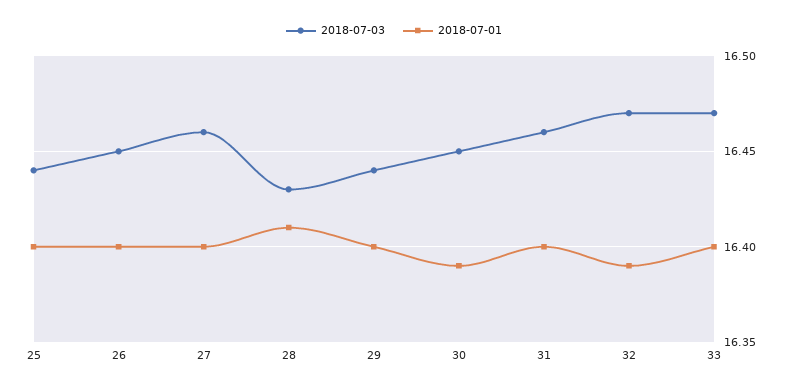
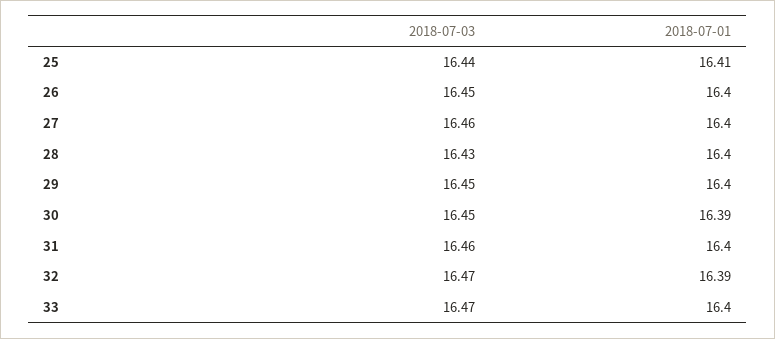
  {
    "2018-07-03": {
      "25": 16.44,
      "26": 16.45,
      "27": 16.46,
      "28": 16.43,
-     "29": 16.44,
+     "29": 16.45,
      "30": 16.45,
      "31": 16.46,
      "32": 16.47,
      "33": 16.47
    },
    "2018-07-01": {
-     "25": 16.4,
+     "25": 16.41,
      "26": 16.4,
      "27": 16.4,
-     "28": 16.41,
+     "28": 16.4,
      "29": 16.4,
      "30": 16.39,
      "31": 16.4,
      "32": 16.39,
      "33": 16.4
    }
  }

